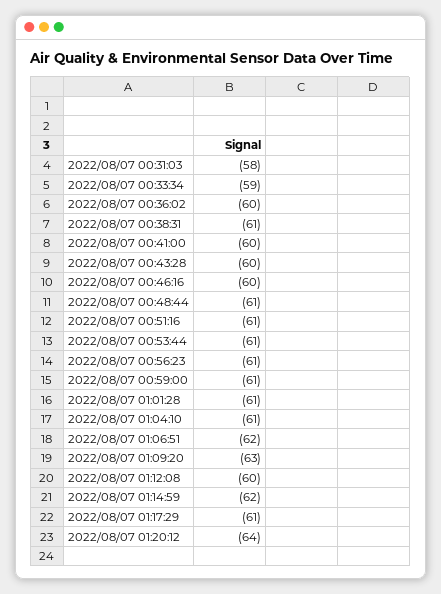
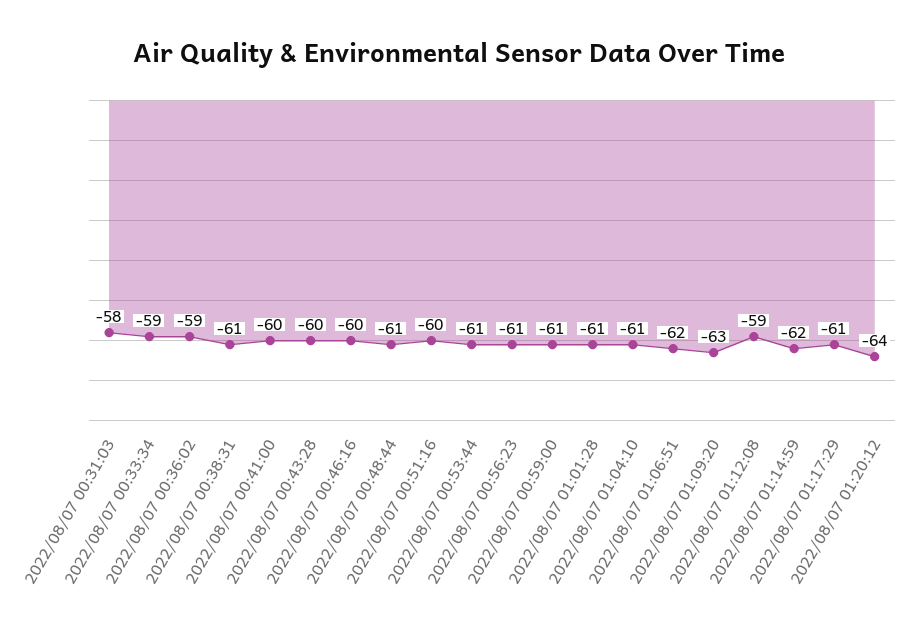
  {
    "2022/08/07 00:31:03": -58,
    "2022/08/07 00:33:34": -59,
-   "2022/08/07 00:36:02": -60,
+   "2022/08/07 00:36:02": -59,
    "2022/08/07 00:38:31": -61,
    "2022/08/07 00:41:00": -60,
    "2022/08/07 00:43:28": -60,
    "2022/08/07 00:46:16": -60,
    "2022/08/07 00:48:44": -61,
-   "2022/08/07 00:51:16": -61,
+   "2022/08/07 00:51:16": -60,
    "2022/08/07 00:53:44": -61,
    "2022/08/07 00:56:23": -61,
    "2022/08/07 00:59:00": -61,
    "2022/08/07 01:01:28": -61,
    "2022/08/07 01:04:10": -61,
    "2022/08/07 01:06:51": -62,
    "2022/08/07 01:09:20": -63,
-   "2022/08/07 01:12:08": -60,
+   "2022/08/07 01:12:08": -59,
    "2022/08/07 01:14:59": -62,
    "2022/08/07 01:17:29": -61,
    "2022/08/07 01:20:12": -64
  }

